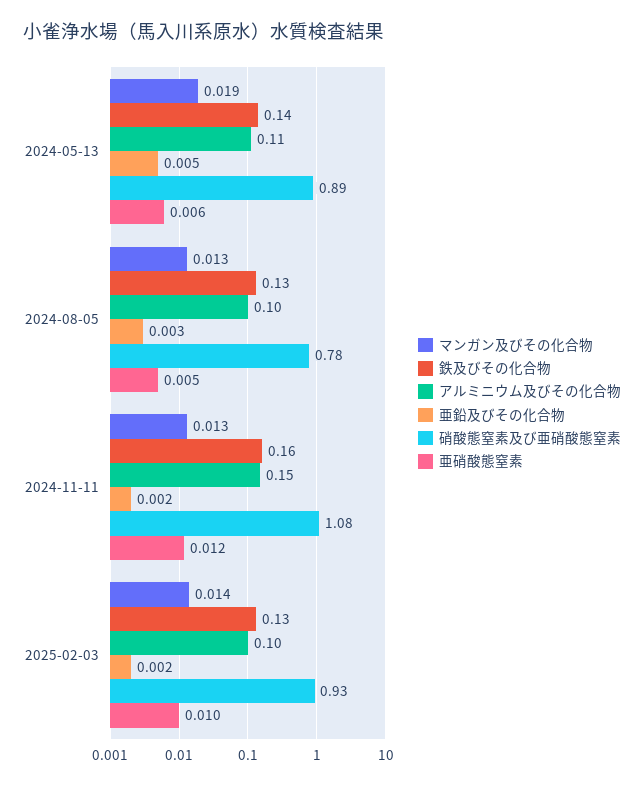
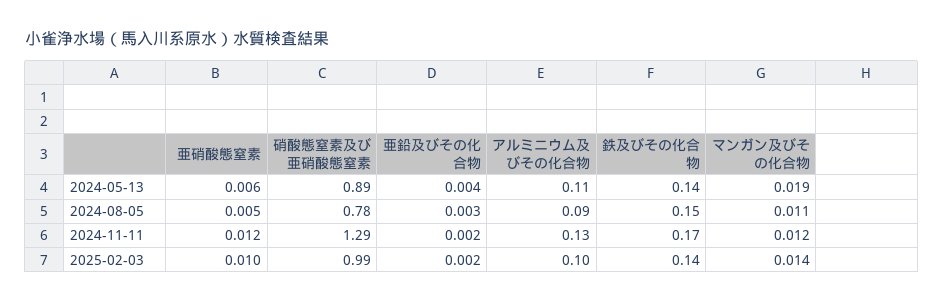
  {
    "マンガン及びその化合物": {
      "2024-05-13": 0.019,
-     "2024-08-05": 0.013,
+     "2024-08-05": 0.011,
-     "2024-11-11": 0.013,
+     "2024-11-11": 0.012,
      "2025-02-03": 0.014
    },
    "鉄及びその化合物": {
      "2024-05-13": 0.14,
-     "2024-08-05": 0.13,
+     "2024-08-05": 0.15,
-     "2024-11-11": 0.16,
+     "2024-11-11": 0.17,
-     "2025-02-03": 0.13
+     "2025-02-03": 0.14
    },
    "アルミニウム及びその化合物": {
      "2024-05-13": 0.11,
-     "2024-08-05": 0.1,
+     "2024-08-05": 0.09,
-     "2024-11-11": 0.15,
+     "2024-11-11": 0.13,
      "2025-02-03": 0.1
    },
    "亜鉛及びその化合物": {
-     "2024-05-13": 0.005,
+     "2024-05-13": 0.004,
      "2024-08-05": 0.003,
      "2024-11-11": 0.002,
      "2025-02-03": 0.002
    },
    "硝酸態窒素及び亜硝酸態窒素": {
      "2024-05-13": 0.89,
      "2024-08-05": 0.78,
-     "2024-11-11": 1.08,
+     "2024-11-11": 1.29,
-     "2025-02-03": 0.93
+     "2025-02-03": 0.99
    },
    "亜硝酸態窒素": {
      "2024-05-13": 0.006,
      "2024-08-05": 0.005,
      "2024-11-11": 0.012,
      "2025-02-03": 0.01
    }
  }

